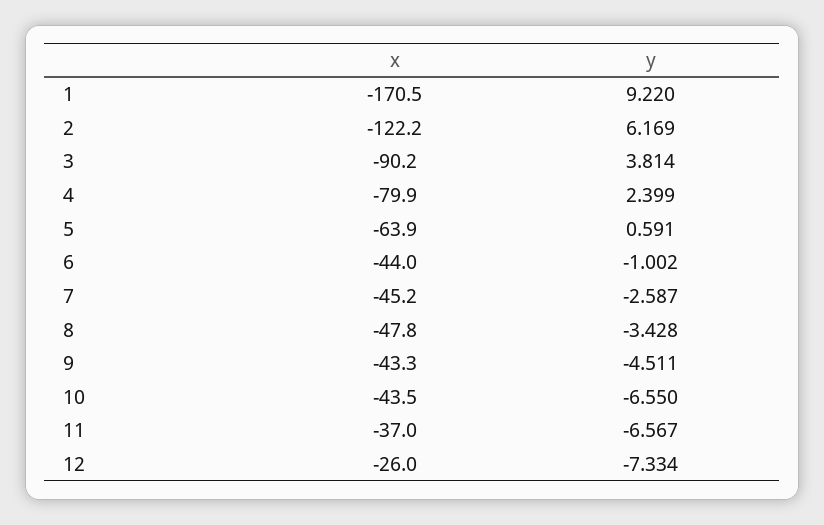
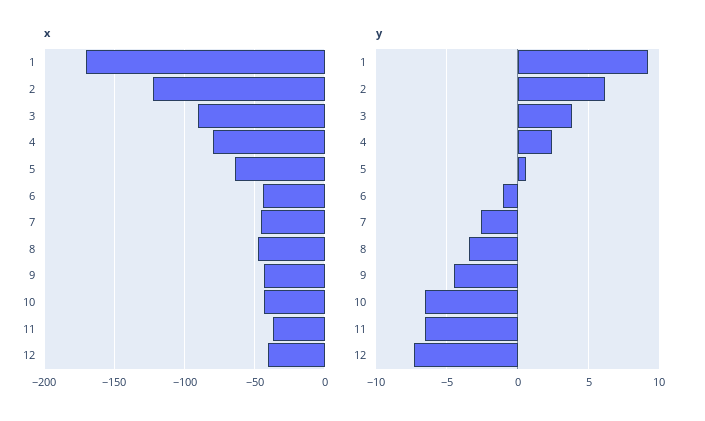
  {
    "x": {
      "1": -170.5,
      "2": -122.2,
      "3": -90.2,
      "4": -79.9,
      "5": -63.9,
      "6": -44,
      "7": -45.2,
      "8": -47.8,
      "9": -43.3,
      "10": -43.5,
      "11": -37,
-     "12": -26
+     "12": -40
    },
    "y": {
      "1": 9.22,
      "2": 6.169,
      "3": 3.814,
      "4": 2.399,
      "5": 0.591,
      "6": -1.002,
      "7": -2.587,
      "8": -3.428,
      "9": -4.511,
      "10": -6.55,
      "11": -6.567,
      "12": -7.334
    }
  }

